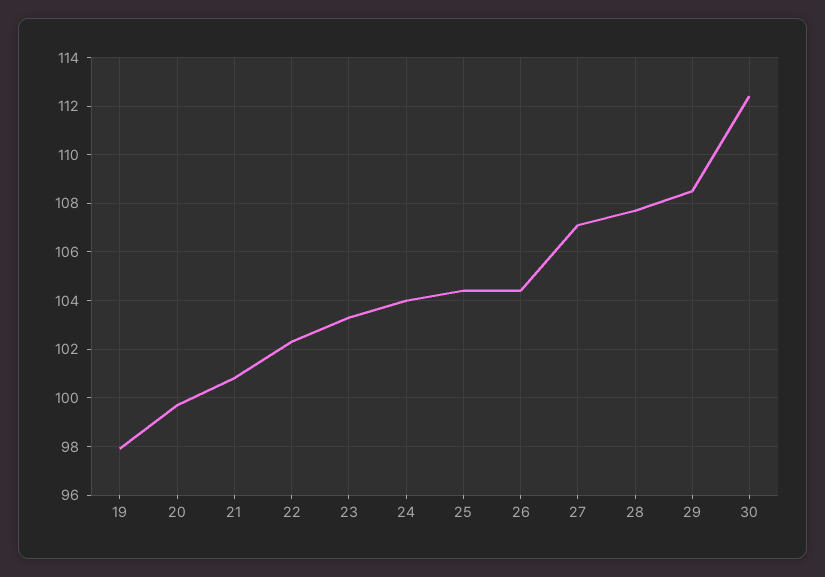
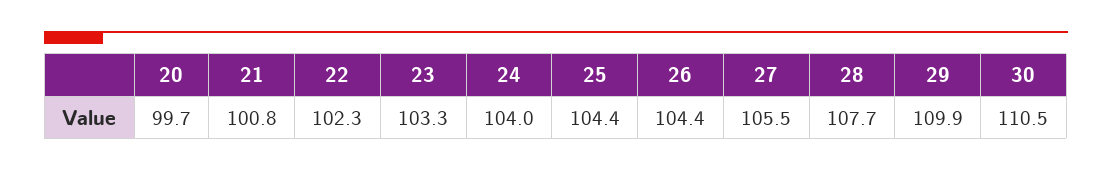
  {
-   "19": 98,
    "20": 99.7,
    "21": 100.8,
    "22": 102.3,
    "23": 103.3,
    "24": 104,
    "25": 104.4,
    "26": 104.4,
-   "27": 107,
+   "27": 105.5,
    "28": 107.7,
-   "29": 108.5,
+   "29": 109.9,
-   "30": 112.5
+   "30": 110.5
  }

